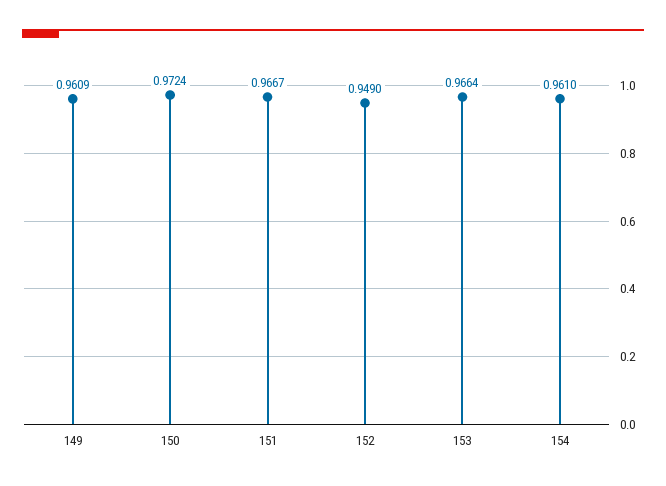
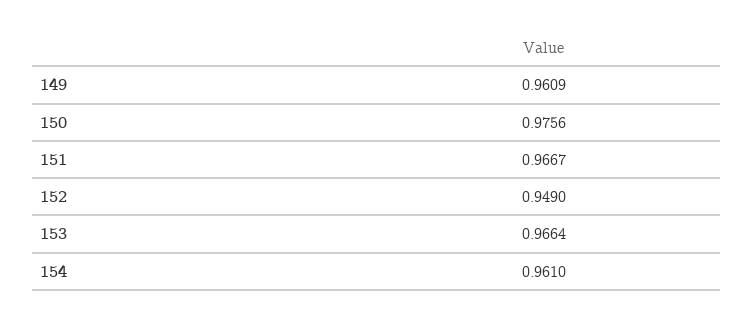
  {
    "149": 0.9609,
-   "150": 0.9724,
+   "150": 0.9756,
    "151": 0.9667,
    "152": 0.949,
    "153": 0.9664,
    "154": 0.961
  }

